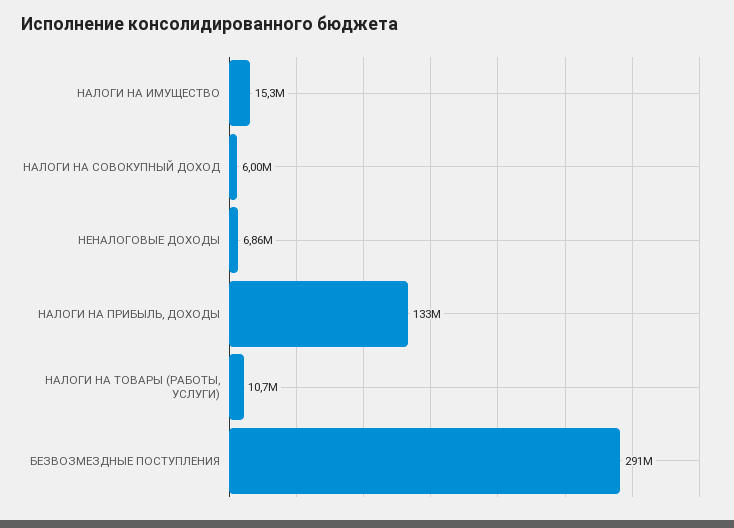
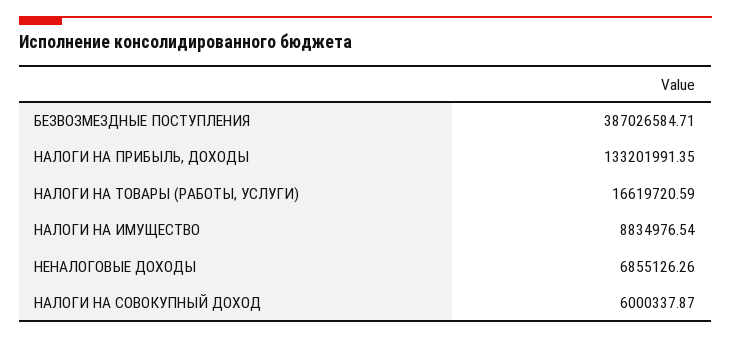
  {
-   "НАЛОГИ НА ИМУЩЕСТВО": 15300000,
+   "НАЛОГИ НА ИМУЩЕСТВО": 8834976.54,
    "НАЛОГИ НА СОВОКУПНЫЙ ДОХОД": 6000337.87,
    "НЕНАЛОГОВЫЕ ДОХОДЫ": 6855126.26,
    "НАЛОГИ НА ПРИБЫЛЬ, ДОХОДЫ": 133201991.35,
-   "НАЛОГИ НА ТОВАРЫ (РАБОТЫ, УСЛУГИ)": 10700000,
+   "НАЛОГИ НА ТОВАРЫ (РАБОТЫ, УСЛУГИ)": 16619720.59,
-   "БЕЗВОЗМЕЗДНЫЕ ПОСТУПЛЕНИЯ": 291000000
+   "БЕЗВОЗМЕЗДНЫЕ ПОСТУПЛЕНИЯ": 387026584.71
  }

